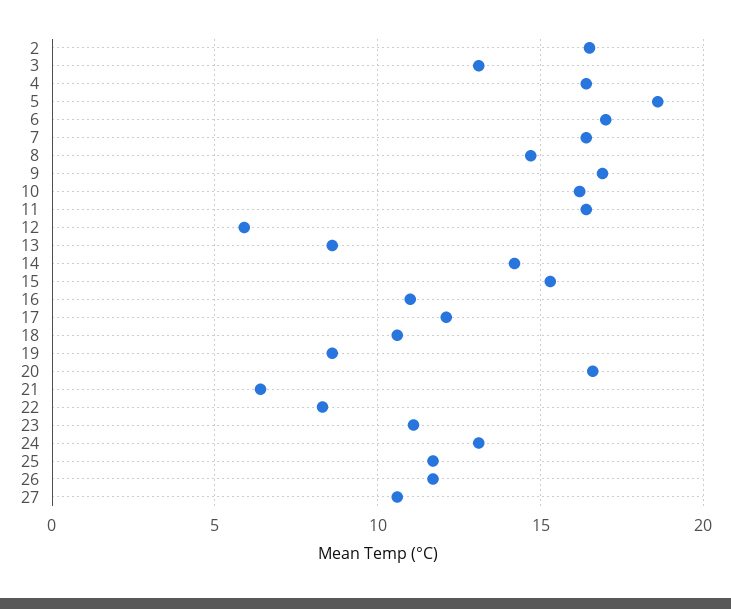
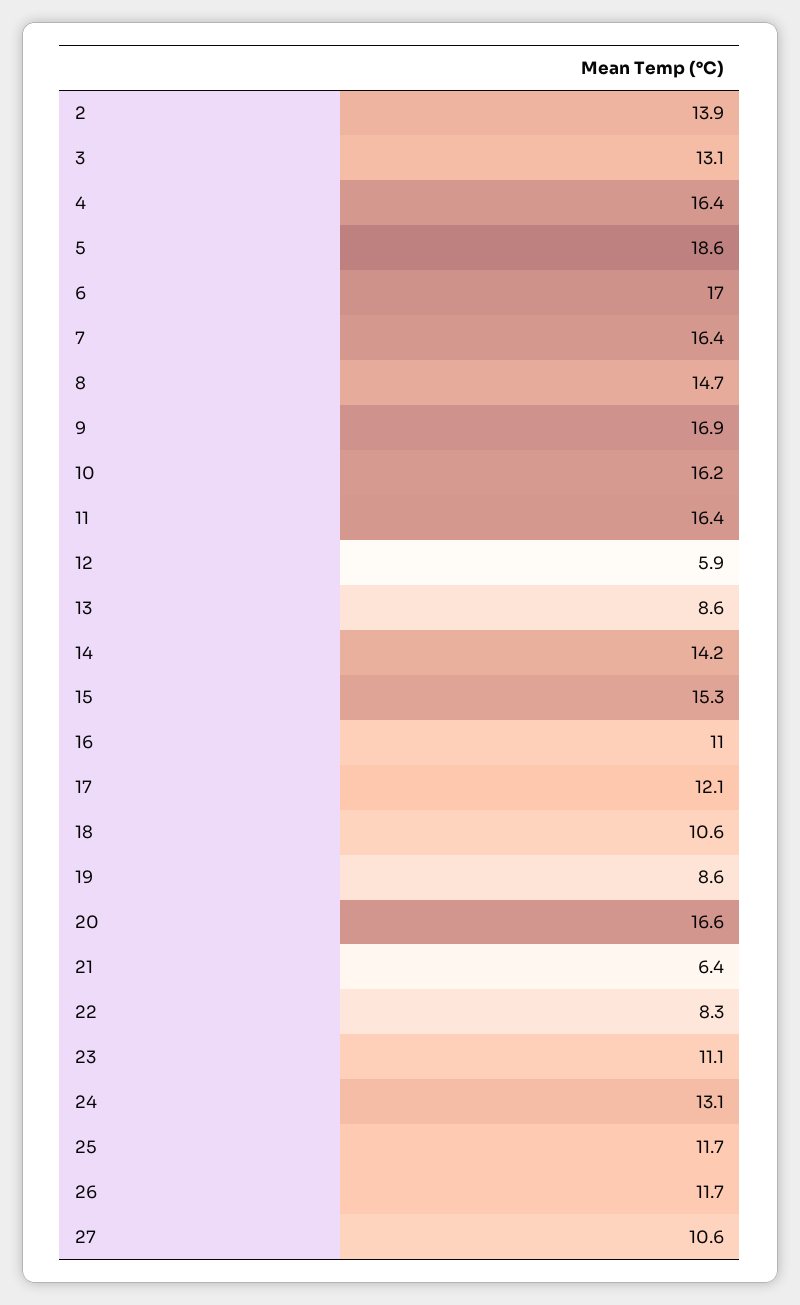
  {
-   "2": 16.5,
+   "2": 13.9,
    "3": 13.1,
    "4": 16.4,
    "5": 18.6,
    "6": 17,
    "7": 16.4,
    "8": 14.7,
    "9": 16.9,
    "10": 16.2,
    "11": 16.4,
    "12": 5.9,
    "13": 8.6,
    "14": 14.2,
    "15": 15.3,
    "16": 11,
    "17": 12.1,
    "18": 10.6,
    "19": 8.6,
    "20": 16.6,
    "21": 6.4,
    "22": 8.3,
    "23": 11.1,
    "24": 13.1,
    "25": 11.7,
    "26": 11.7,
    "27": 10.6
  }

